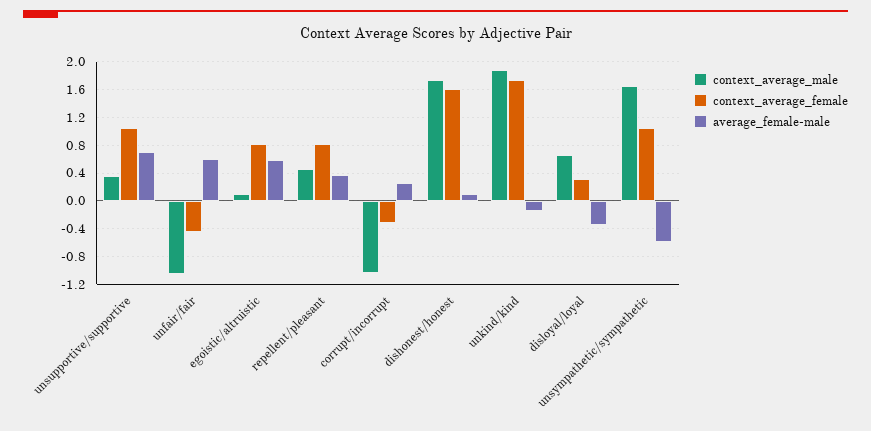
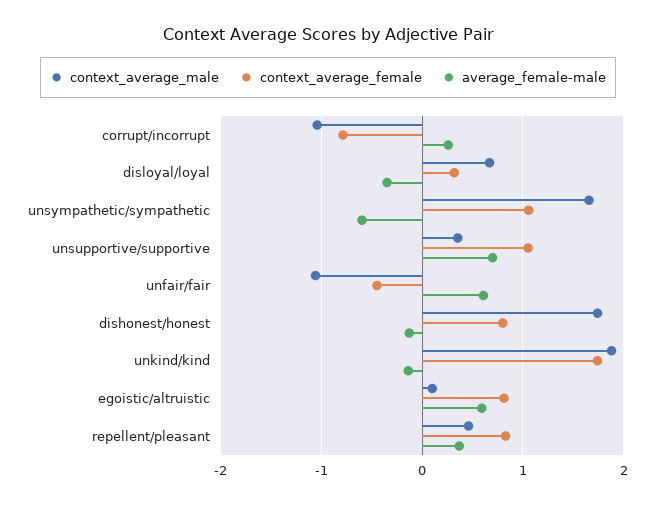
  {
    "context_average_male": {
      "unsupportive/supportive": 0.4,
      "unfair/fair": -1.1,
      "egoistic/altruistic": 0.1,
      "repellent/pleasant": 0.5,
      "corrupt/incorrupt": -1,
      "dishonest/honest": 1.7,
      "unkind/kind": 1.9,
      "disloyal/loyal": 0.7,
      "unsympathetic/sympathetic": 1.7
    },
    "context_average_female": {
      "unsupportive/supportive": 1.1,
      "unfair/fair": -0.5,
      "egoistic/altruistic": 0.8,
      "repellent/pleasant": 0.8,
-     "corrupt/incorrupt": -0.3,
+     "corrupt/incorrupt": -0.8,
-     "dishonest/honest": 1.6,
+     "dishonest/honest": 0.8,
      "unkind/kind": 1.7,
      "disloyal/loyal": 0.3,
      "unsympathetic/sympathetic": 1.1
    },
    "average_female-male": {
      "unsupportive/supportive": 0.7,
      "unfair/fair": 0.6,
      "egoistic/altruistic": 0.6,
      "repellent/pleasant": 0.4,
      "corrupt/incorrupt": 0.3,
-     "dishonest/honest": 0.1,
+     "dishonest/honest": -0.1,
      "unkind/kind": -0.1,
      "disloyal/loyal": -0.4,
      "unsympathetic/sympathetic": -0.6
    }
  }

